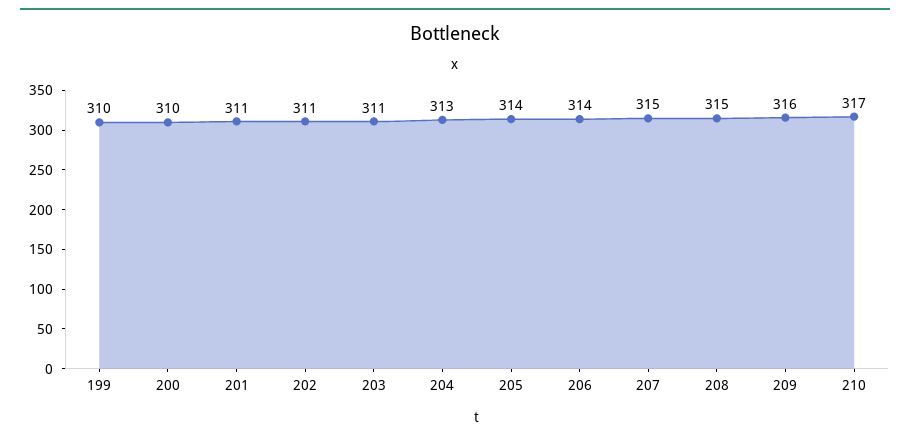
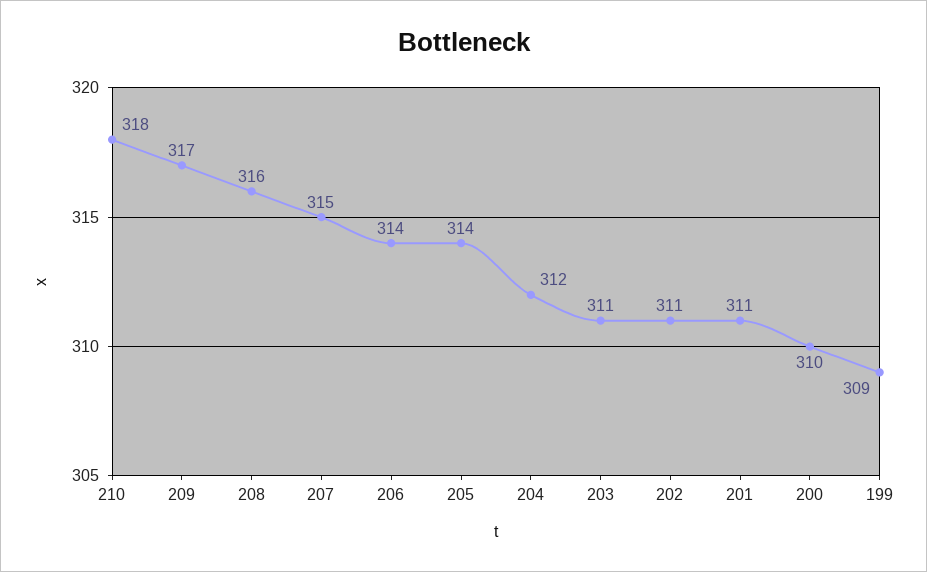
  {
-   "199": 310,
+   "199": 309,
    "200": 310,
    "201": 311,
    "202": 311,
    "203": 311,
-   "204": 313,
+   "204": 312,
    "205": 314,
    "206": 314,
    "207": 315,
-   "208": 315,
+   "208": 316,
-   "209": 316,
+   "209": 317,
-   "210": 317
+   "210": 318
  }

